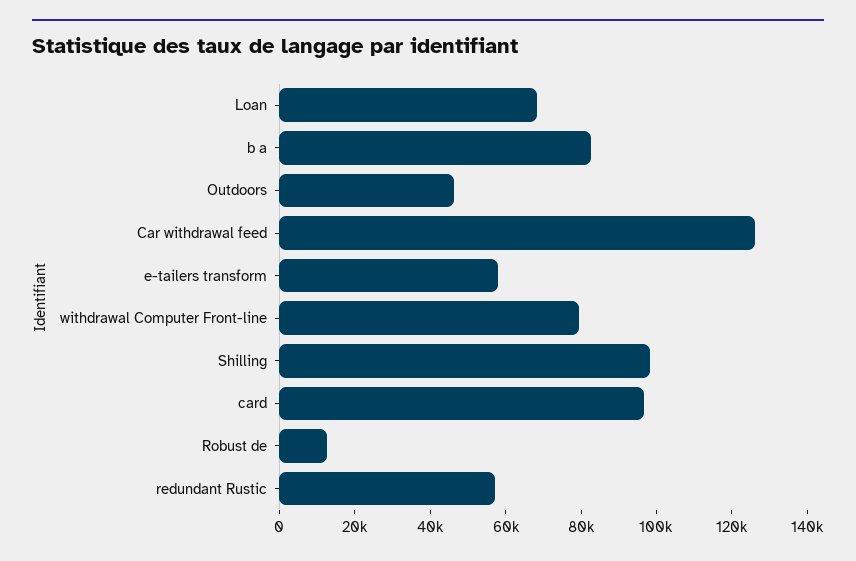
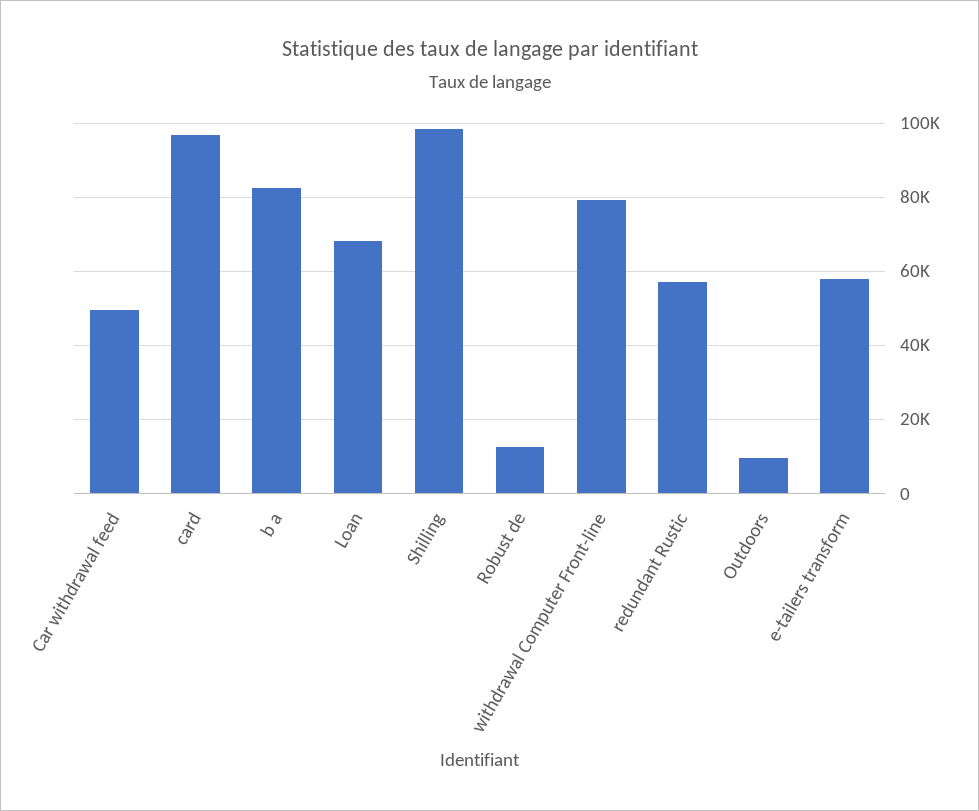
  {
    "Loan": 68000,
    "b a": 82000,
-   "Outdoors": 45000,
+   "Outdoors": 10000,
-   "Car withdrawal feed": 125000,
+   "Car withdrawal feed": 50000,
    "e-tailers transform": 58000,
    "withdrawal Computer Front-line": 80000,
    "Shilling": 98000,
    "card": 96000,
    "Robust de": 12000,
    "redundant Rustic": 58000
  }

